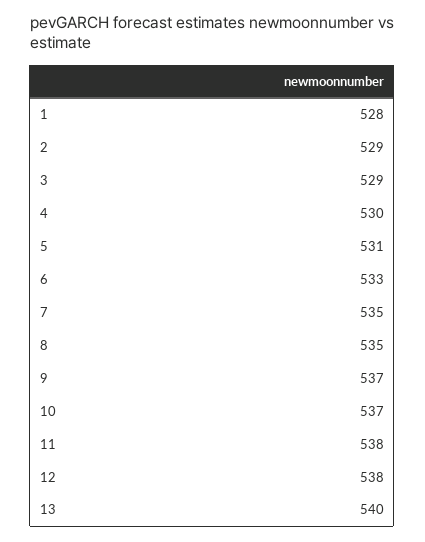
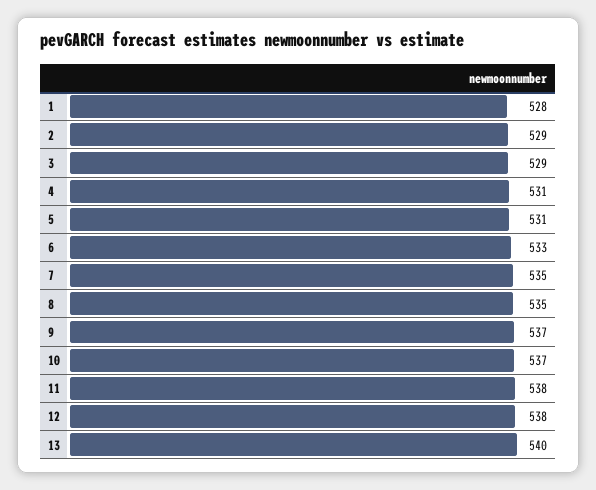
  {
    "1": 528,
    "2": 529,
    "3": 529,
-   "4": 530,
+   "4": 531,
    "5": 531,
    "6": 533,
    "7": 535,
    "8": 535,
    "9": 537,
    "10": 537,
    "11": 538,
    "12": 538,
    "13": 540
  }

